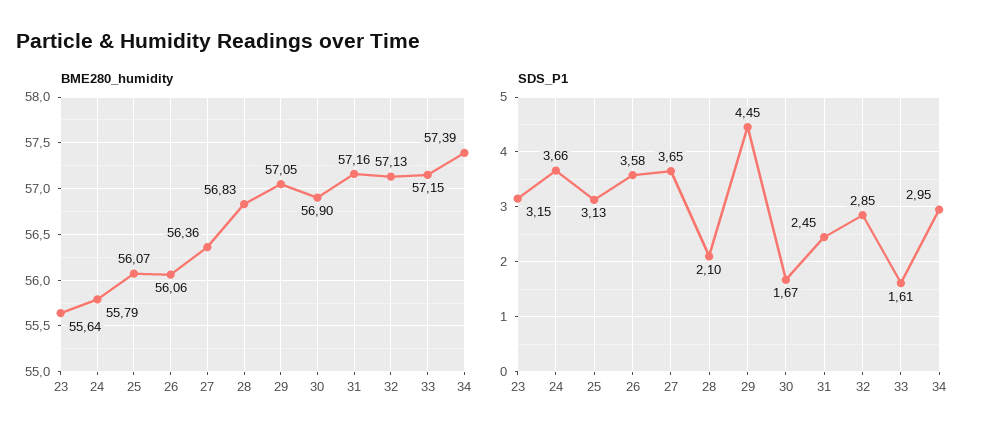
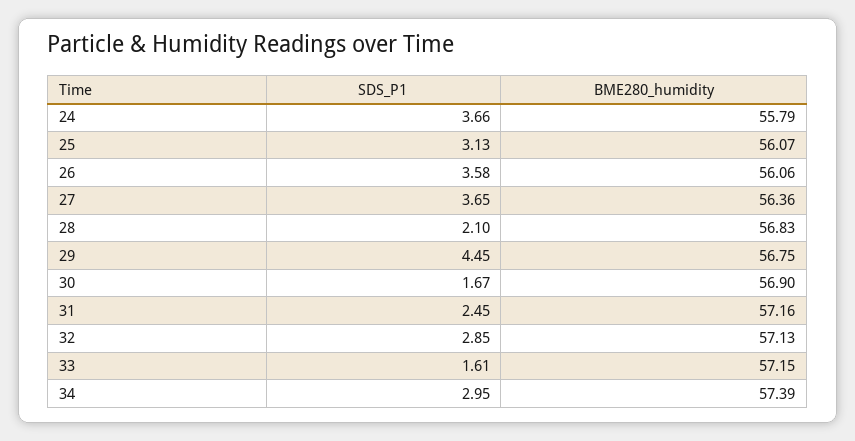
  {
    "BME280_humidity": {
-     "23": 55.64,
      "24": 55.79,
      "25": 56.07,
      "26": 56.06,
      "27": 56.36,
      "28": 56.83,
-     "29": 57.05,
+     "29": 56.75,
      "30": 56.9,
      "31": 57.16,
      "32": 57.13,
      "33": 57.15,
      "34": 57.39
    },
    "SDS_P1": {
-     "23": 3.15,
      "24": 3.66,
      "25": 3.13,
      "26": 3.58,
      "27": 3.65,
      "28": 2.1,
      "29": 4.45,
      "30": 1.67,
      "31": 2.45,
      "32": 2.85,
      "33": 1.61,
      "34": 2.95
    }
  }

